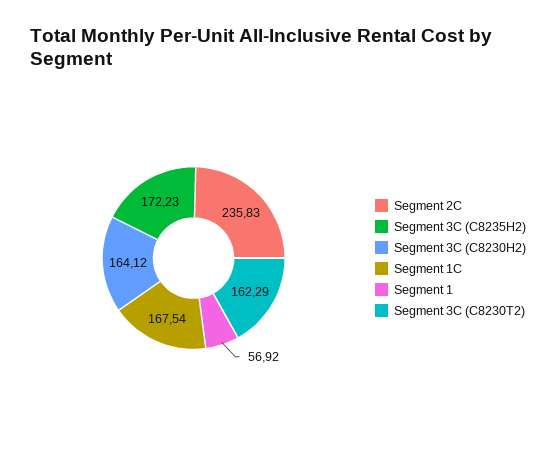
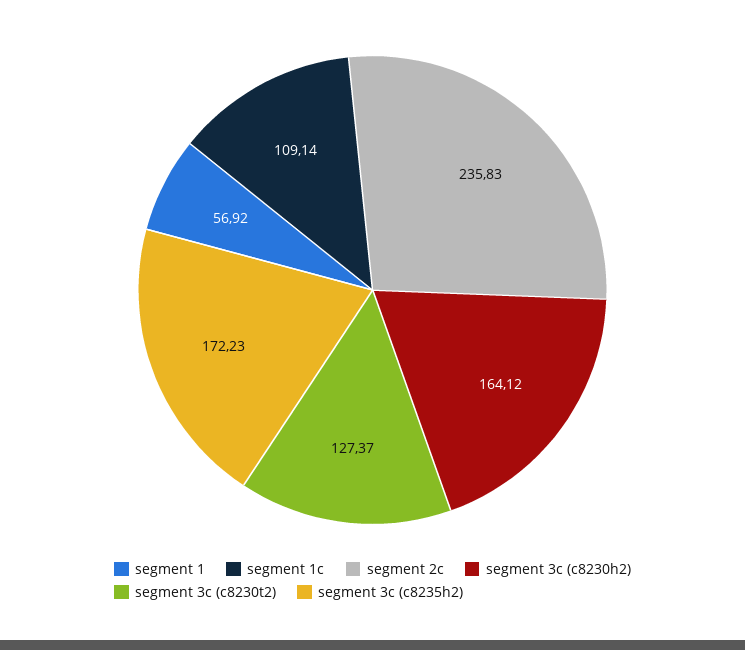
  {
    "Segment 2C": 235.83,
    "Segment 3C (C8235H2)": 172.23,
    "Segment 3C (C8230H2)": 164.12,
-   "Segment 1C": 167.54,
+   "Segment 1C": 109.14,
    "Segment 1": 56.92,
-   "Segment 3C (C8230T2)": 162.29
+   "Segment 3C (C8230T2)": 127.37
  }

